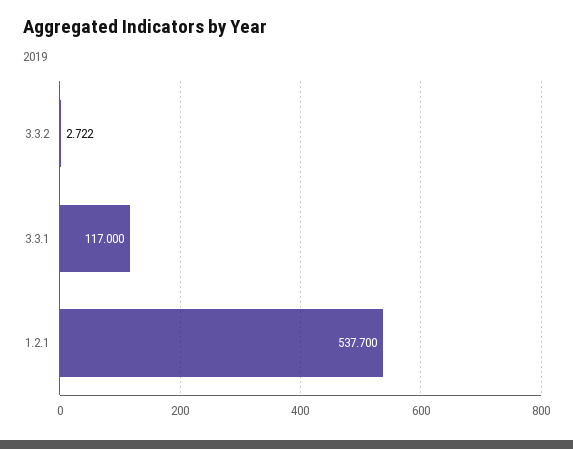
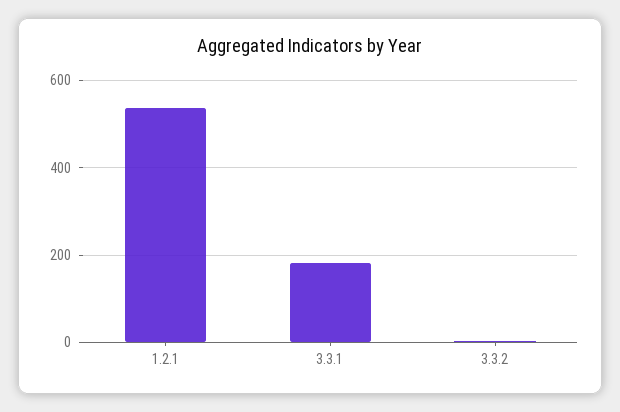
  {
    "3.3.2": 2.722,
-   "3.3.1": 117,
+   "3.3.1": 180,
    "1.2.1": 537.7
  }

